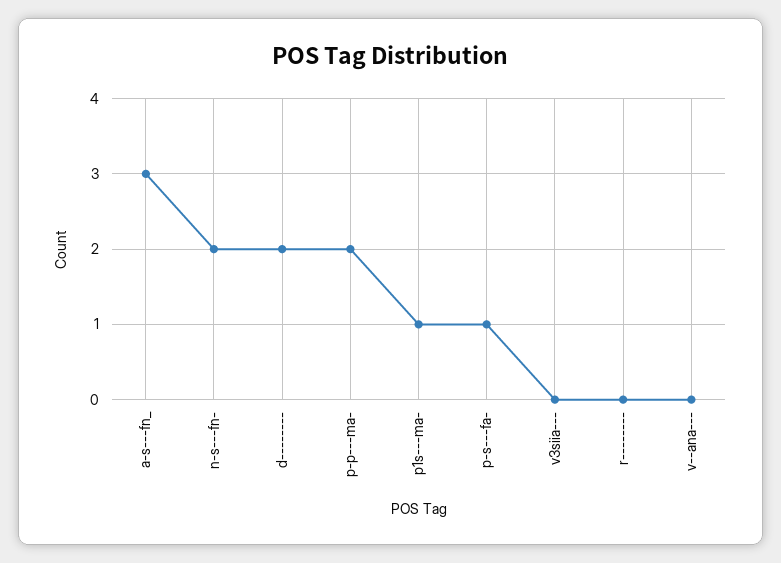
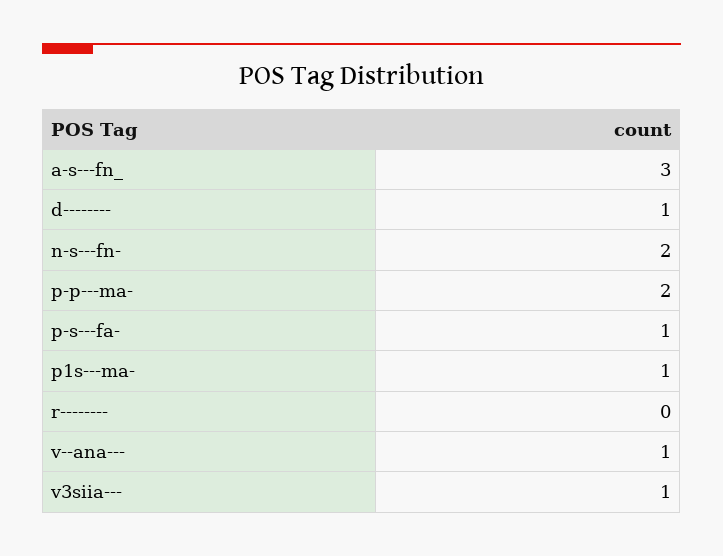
  {
    "a-s---fn_": 3,
    "n-s---fn-": 2,
-   "d--------": 2,
+   "d--------": 1,
    "p-p---ma-": 2,
    "p1s---ma-": 1,
    "p-s---fa-": 1,
-   "v3siia---": 0,
+   "v3siia---": 1,
    "r--------": 0,
-   "v--ana---": 0
+   "v--ana---": 1
  }

